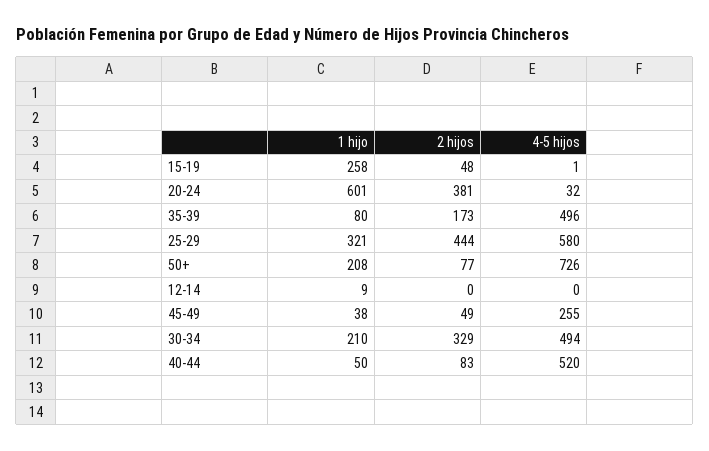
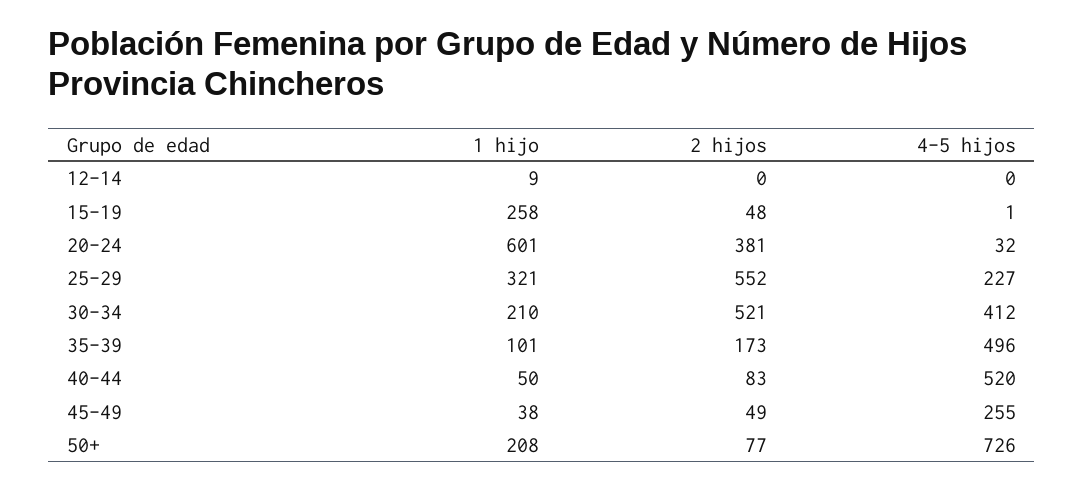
  {
    "1 hijo": {
      "15-19": 258,
      "20-24": 601,
-     "35-39": 80,
+     "35-39": 101,
      "25-29": 321,
      "50+": 208,
      "12-14": 9,
      "45-49": 38,
      "30-34": 210,
      "40-44": 50
    },
    "2 hijos": {
      "15-19": 48,
      "20-24": 381,
      "35-39": 173,
-     "25-29": 444,
+     "25-29": 552,
      "50+": 77,
      "12-14": 0,
      "45-49": 49,
-     "30-34": 329,
+     "30-34": 521,
      "40-44": 83
    },
    "4-5 hijos": {
      "15-19": 1,
      "20-24": 32,
      "35-39": 496,
-     "25-29": 580,
+     "25-29": 227,
      "50+": 726,
      "12-14": 0,
      "45-49": 255,
-     "30-34": 494,
+     "30-34": 412,
      "40-44": 520
    }
  }

